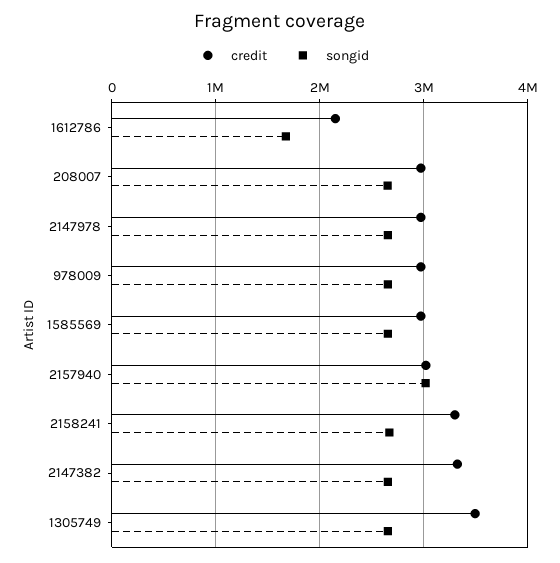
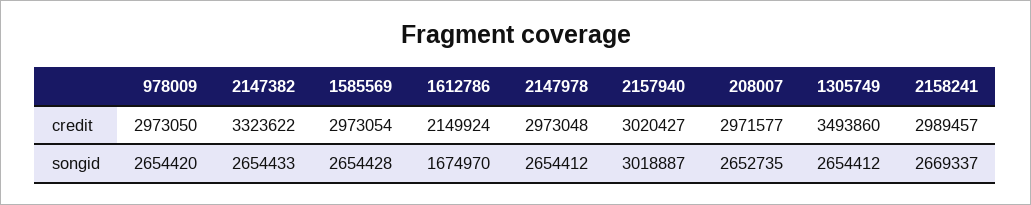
  {
    "credit": {
      "1612786": 2149924,
      "208007": 2971577,
      "2147978": 2973048,
      "978009": 2973050,
      "1585569": 2973054,
      "2157940": 3020427,
-     "2158241": 3300000,
+     "2158241": 2989457,
      "2147382": 3323622,
      "1305749": 3493860
    },
    "songid": {
      "1612786": 1674970,
      "208007": 2652735,
      "2147978": 2654412,
      "978009": 2654420,
      "1585569": 2654428,
      "2157940": 3018887,
      "2158241": 2669337,
      "2147382": 2654433,
      "1305749": 2654412
    }
  }

